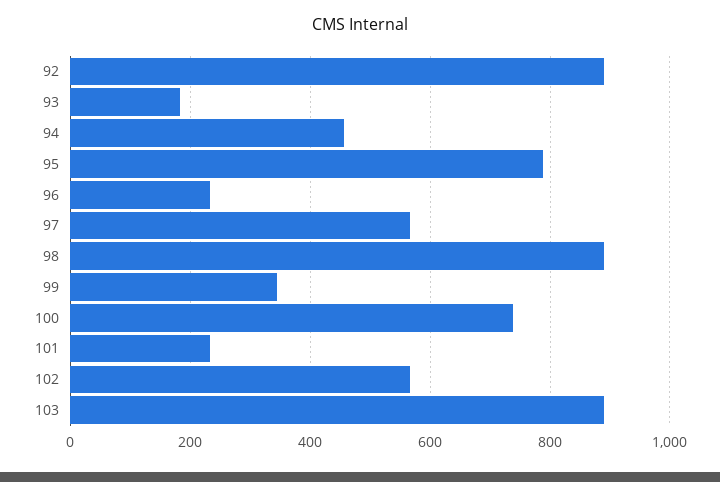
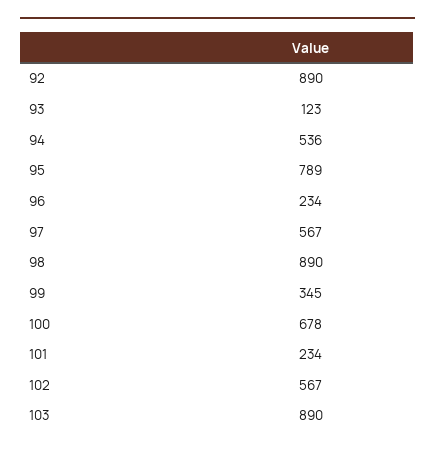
  {
    "92": 890,
-   "93": 180,
+   "93": 123,
-   "94": 460,
+   "94": 536,
    "95": 789,
    "96": 234,
    "97": 567,
    "98": 890,
    "99": 345,
-   "100": 740,
+   "100": 678,
    "101": 234,
    "102": 567,
    "103": 890
  }

